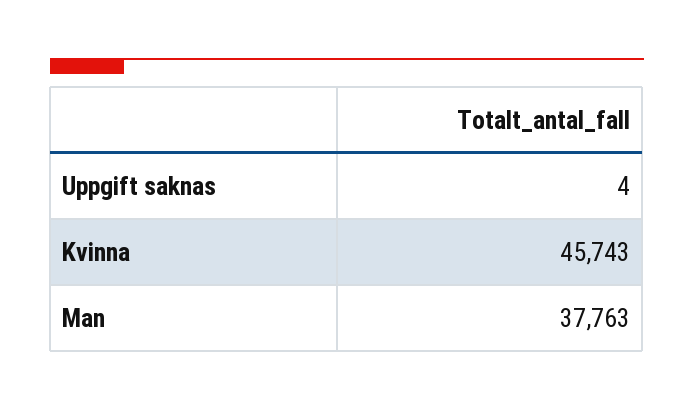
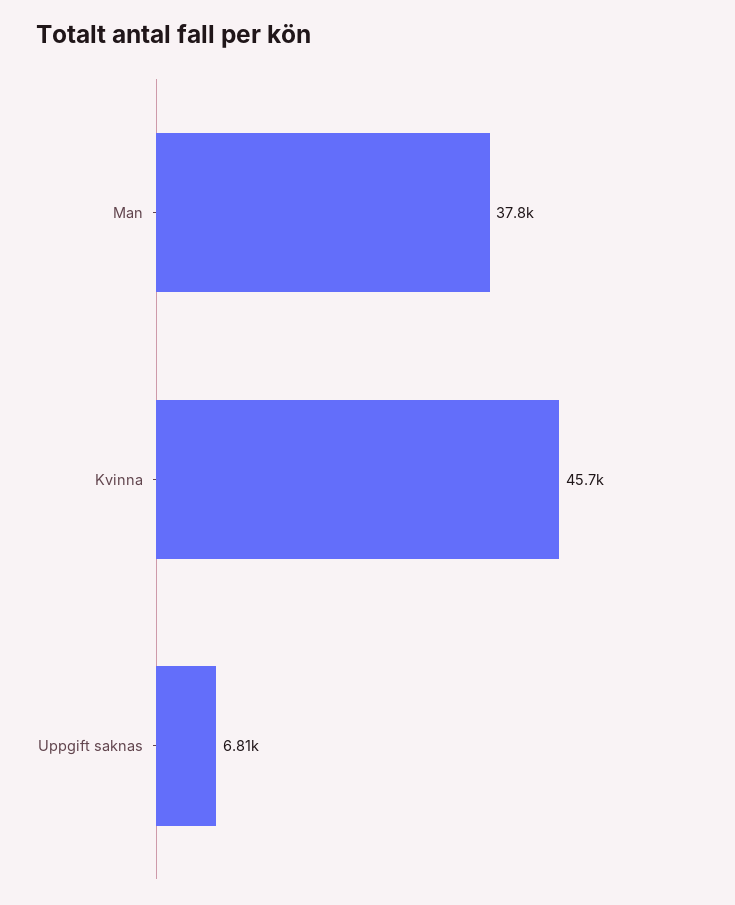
  {
-   "Uppgift saknas": 4,
+   "Uppgift saknas": 6810,
    "Kvinna": 45743,
    "Man": 37763
  }

